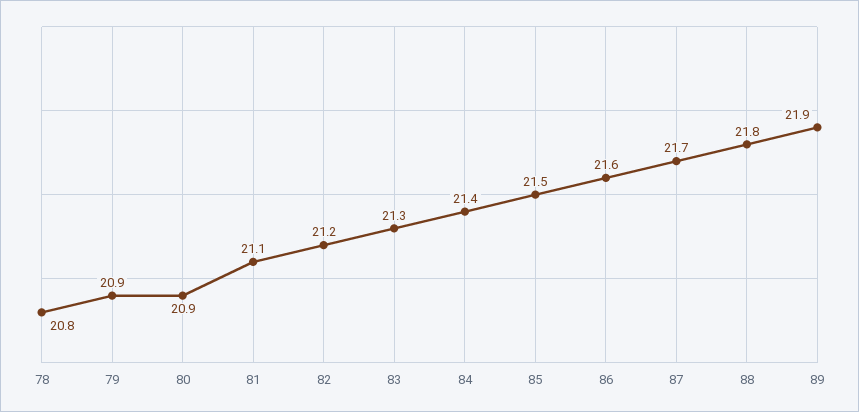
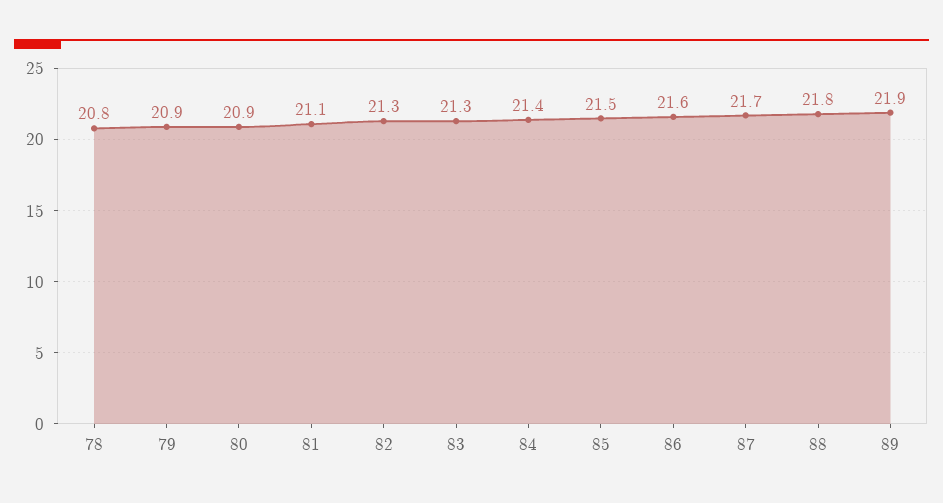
  {
    "78": 20.8,
    "79": 20.9,
    "80": 20.9,
    "81": 21.1,
-   "82": 21.2,
+   "82": 21.3,
    "83": 21.3,
    "84": 21.4,
    "85": 21.5,
    "86": 21.6,
    "87": 21.7,
    "88": 21.8,
    "89": 21.9
  }

